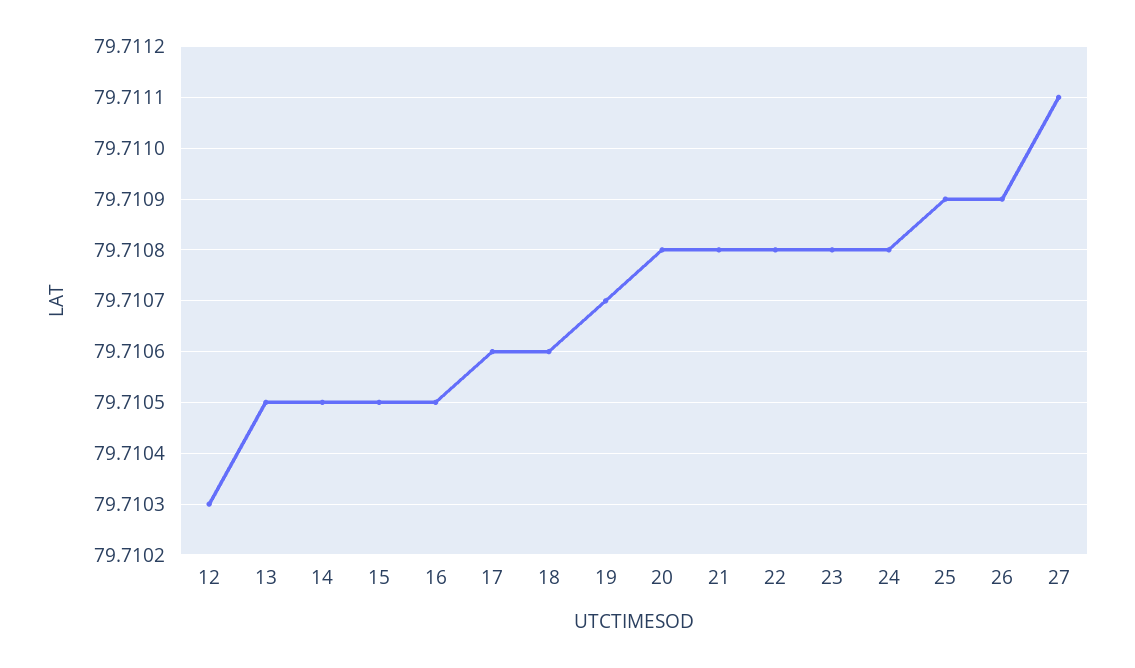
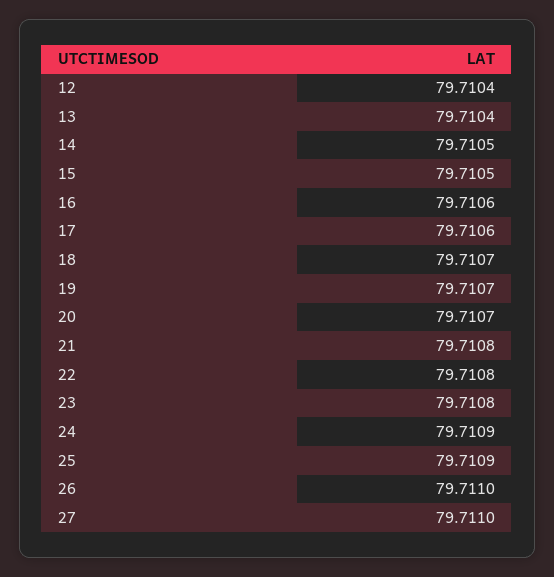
  {
-   "12": 79.7103,
+   "12": 79.7104,
-   "13": 79.7105,
+   "13": 79.7104,
    "14": 79.7105,
    "15": 79.7105,
-   "16": 79.7105,
+   "16": 79.7106,
    "17": 79.7106,
-   "18": 79.7106,
+   "18": 79.7107,
    "19": 79.7107,
-   "20": 79.7108,
+   "20": 79.7107,
    "21": 79.7108,
    "22": 79.7108,
    "23": 79.7108,
-   "24": 79.7108,
+   "24": 79.7109,
    "25": 79.7109,
-   "26": 79.7109,
+   "26": 79.711,
-   "27": 79.7111
+   "27": 79.711
  }

